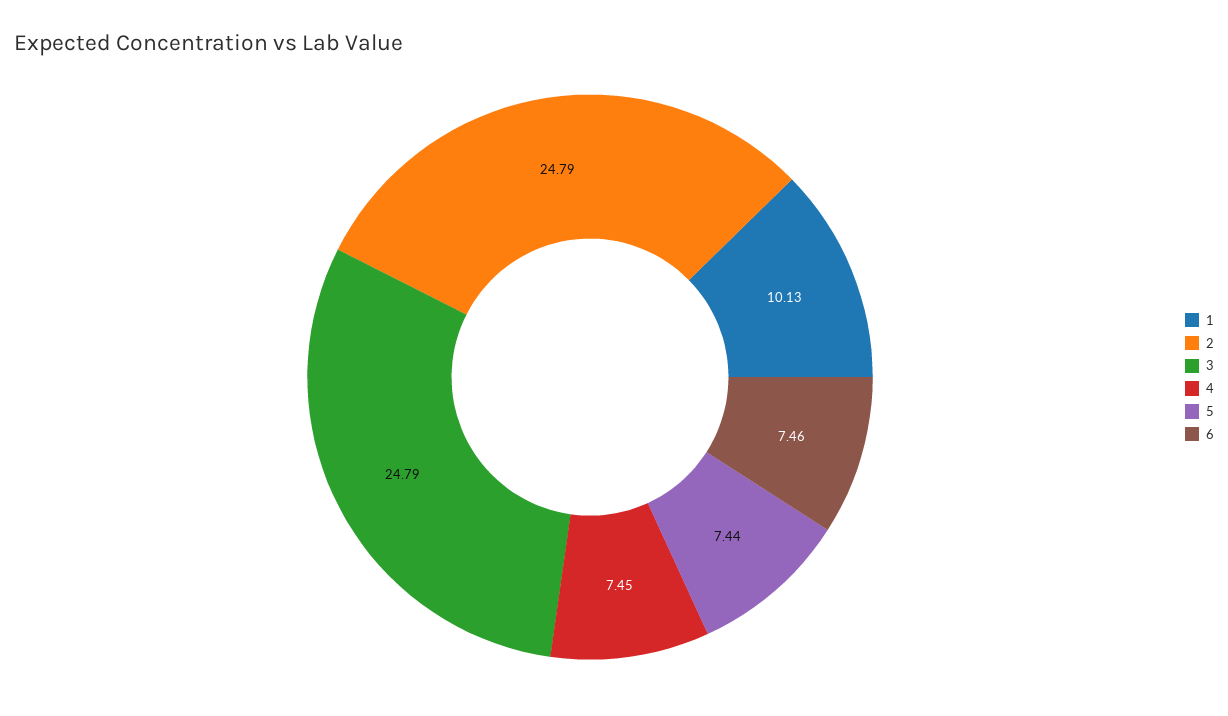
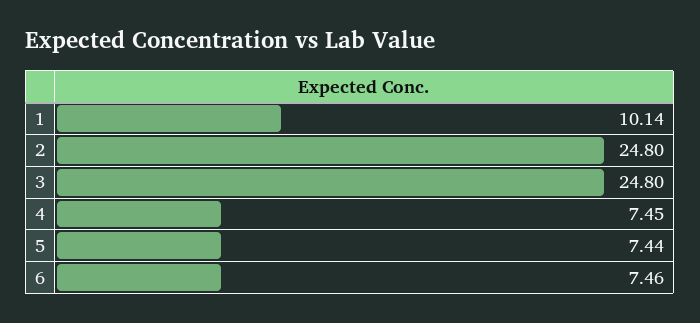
  {
-   "1": 10.13,
+   "1": 10.14,
-   "2": 24.79,
+   "2": 24.8,
-   "3": 24.79,
+   "3": 24.8,
    "4": 7.45,
    "5": 7.44,
    "6": 7.46
  }

